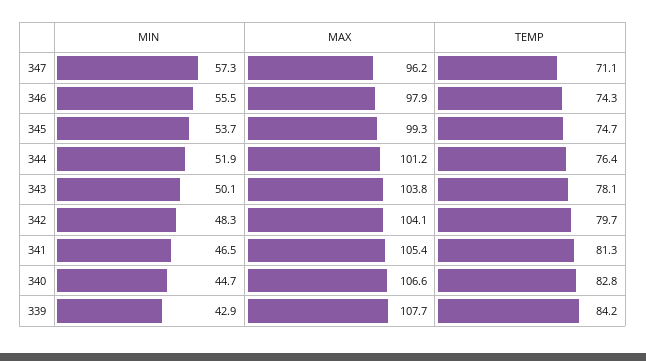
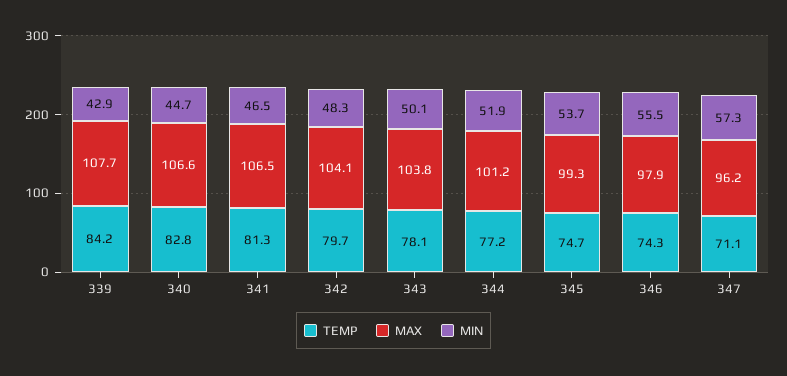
  {
    "MIN": {
      "347": 57.3,
      "346": 55.5,
      "345": 53.7,
      "344": 51.9,
      "343": 50.1,
      "342": 48.3,
      "341": 46.5,
      "340": 44.7,
      "339": 42.9
    },
    "MAX": {
      "347": 96.2,
      "346": 97.9,
      "345": 99.3,
      "344": 101.2,
      "343": 103.8,
      "342": 104.1,
-     "341": 105.4,
+     "341": 106.5,
      "340": 106.6,
      "339": 107.7
    },
    "TEMP": {
      "347": 71.1,
      "346": 74.3,
      "345": 74.7,
-     "344": 76.4,
+     "344": 77.2,
      "343": 78.1,
      "342": 79.7,
      "341": 81.3,
      "340": 82.8,
      "339": 84.2
    }
  }

